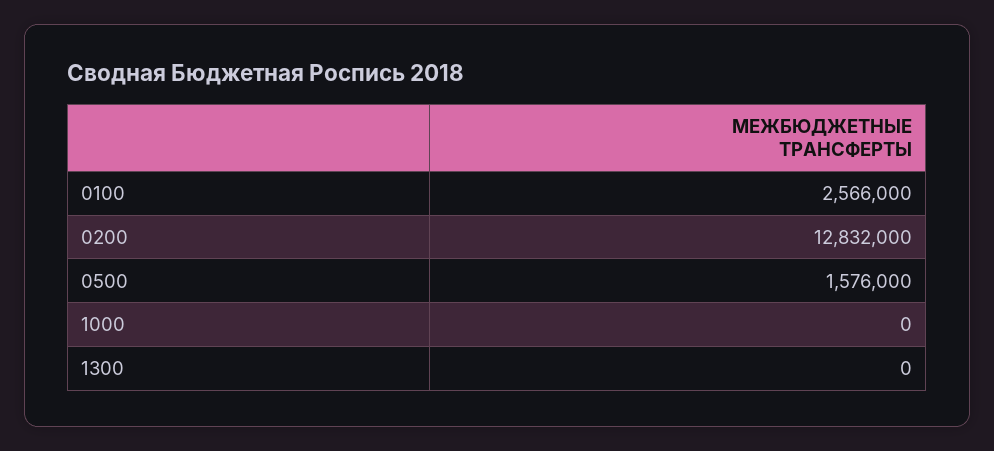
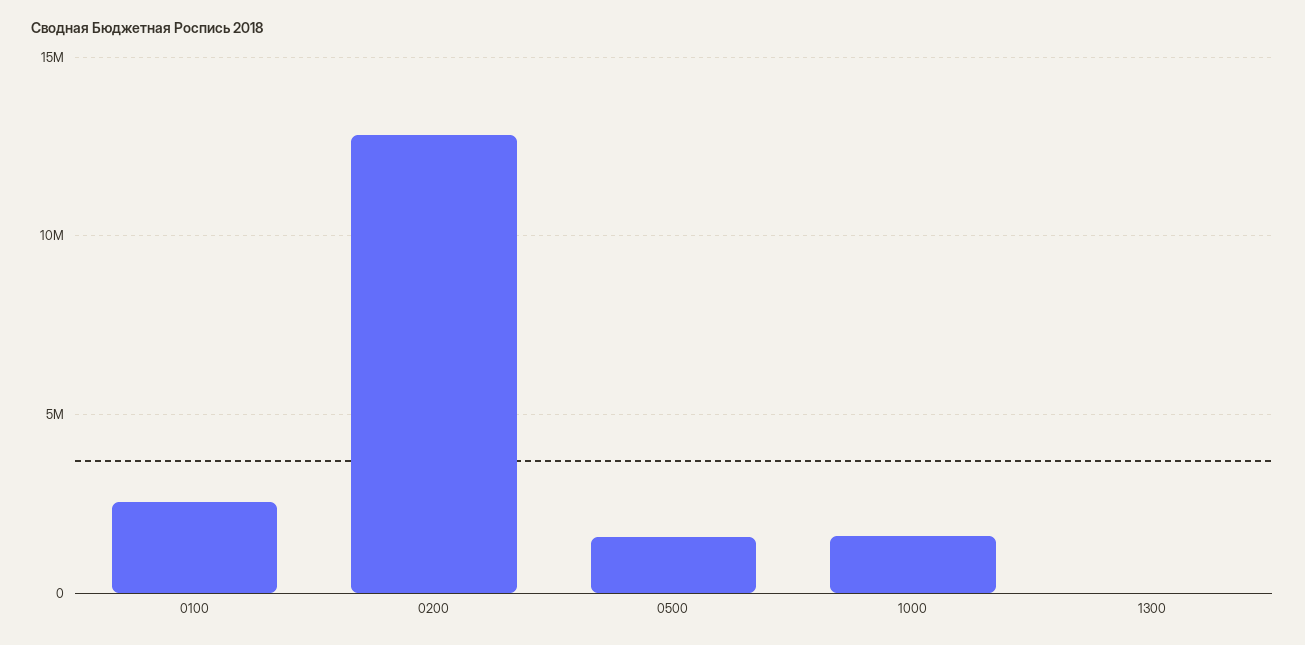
  {
    "0100": 2566000,
    "0200": 12832000,
    "0500": 1576000,
-   "1000": 0,
+   "1000": 1500000,
    "1300": 0
  }

